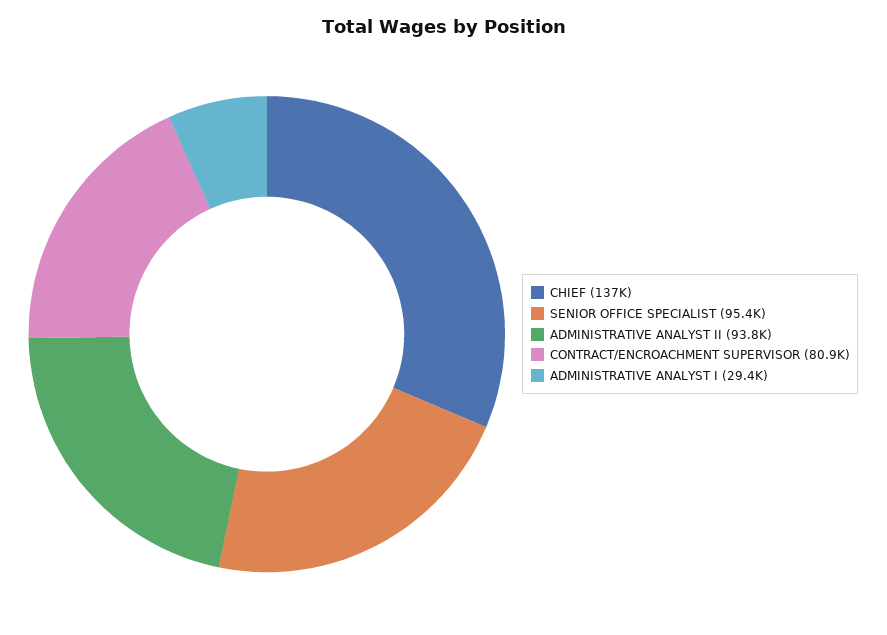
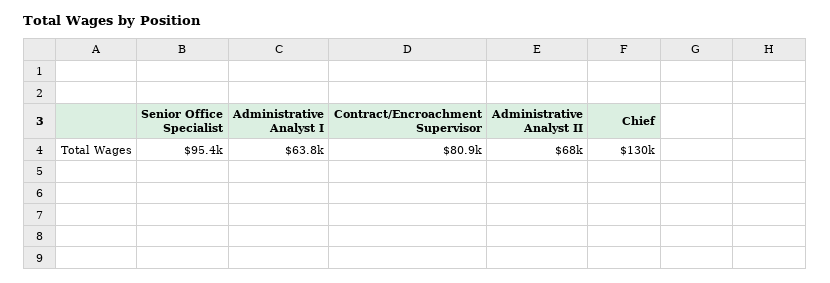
  {
-   "CHIEF": 137000,
+   "CHIEF": 130000,
    "SENIOR OFFICE SPECIALIST": 95400,
-   "ADMINISTRATIVE ANALYST II": 93800,
+   "ADMINISTRATIVE ANALYST II": 68000,
    "CONTRACT/ENCROACHMENT SUPERVISOR": 80900,
-   "ADMINISTRATIVE ANALYST I": 29400
+   "ADMINISTRATIVE ANALYST I": 63800
  }

